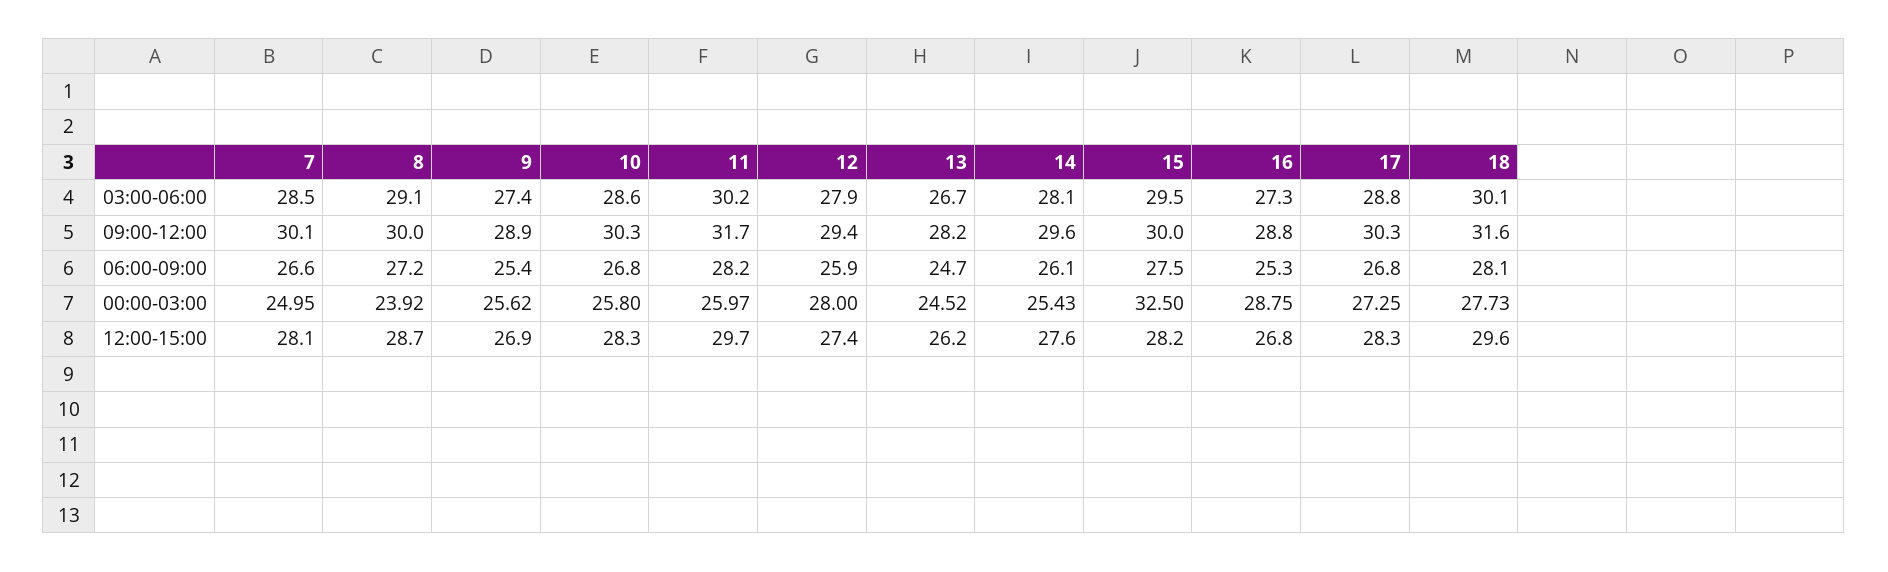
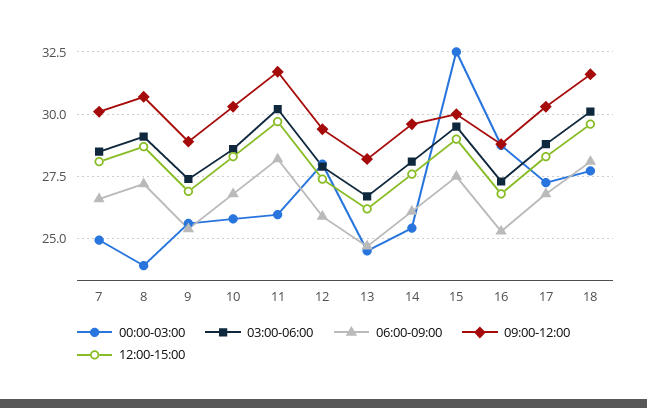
  {
    "03:00-06:00": {
      "7": 28.5,
      "8": 29.1,
      "9": 27.4,
      "10": 28.6,
      "11": 30.2,
      "12": 27.9,
      "13": 26.7,
      "14": 28.1,
      "15": 29.5,
      "16": 27.3,
      "17": 28.8,
      "18": 30.1
    },
    "09:00-12:00": {
      "7": 30.1,
-     "8": 30,
+     "8": 30.75,
      "9": 28.9,
      "10": 30.3,
      "11": 31.7,
      "12": 29.4,
      "13": 28.2,
      "14": 29.6,
      "15": 30,
      "16": 28.8,
      "17": 30.3,
      "18": 31.6
    },
    "06:00-09:00": {
      "7": 26.6,
      "8": 27.2,
      "9": 25.4,
      "10": 26.8,
      "11": 28.2,
      "12": 25.9,
      "13": 24.7,
      "14": 26.1,
      "15": 27.5,
      "16": 25.3,
      "17": 26.8,
      "18": 28.1
    },
    "00:00-03:00": {
      "7": 24.95,
      "8": 23.92,
      "9": 25.62,
      "10": 25.8,
      "11": 25.97,
      "12": 28,
      "13": 24.52,
      "14": 25.43,
      "15": 32.5,
      "16": 28.75,
      "17": 27.25,
      "18": 27.73
    },
    "12:00-15:00": {
      "7": 28.1,
      "8": 28.7,
      "9": 26.9,
      "10": 28.3,
      "11": 29.7,
      "12": 27.4,
      "13": 26.2,
      "14": 27.6,
-     "15": 28.2,
+     "15": 29,
      "16": 26.8,
      "17": 28.3,
      "18": 29.6
    }
  }

